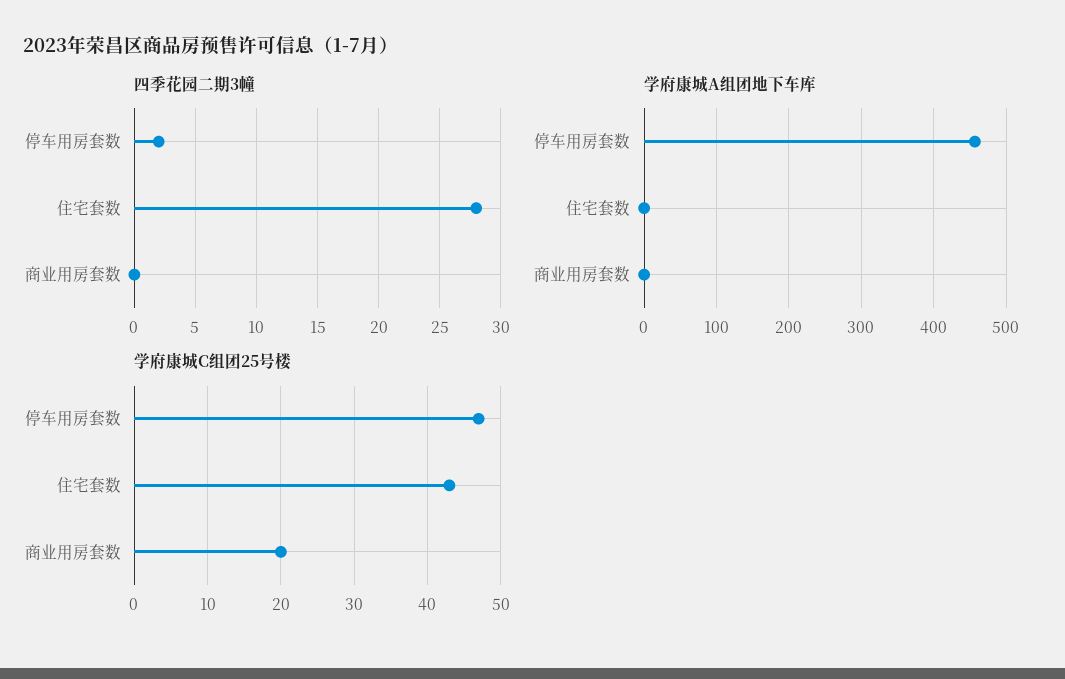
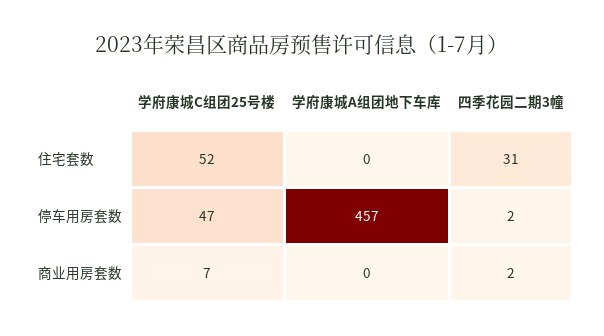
  {
    "四季花园二期3幢": {
      "停车用房套数": 2,
-     "住宅套数": 28,
+     "住宅套数": 31,
-     "商业用房套数": 0
+     "商业用房套数": 2
    },
    "学府康城A组团地下车库": {
      "停车用房套数": 457,
      "住宅套数": 0,
      "商业用房套数": 0
    },
    "学府康城C组团25号楼": {
      "停车用房套数": 47,
-     "住宅套数": 43,
+     "住宅套数": 52,
-     "商业用房套数": 20
+     "商业用房套数": 7
    }
  }

